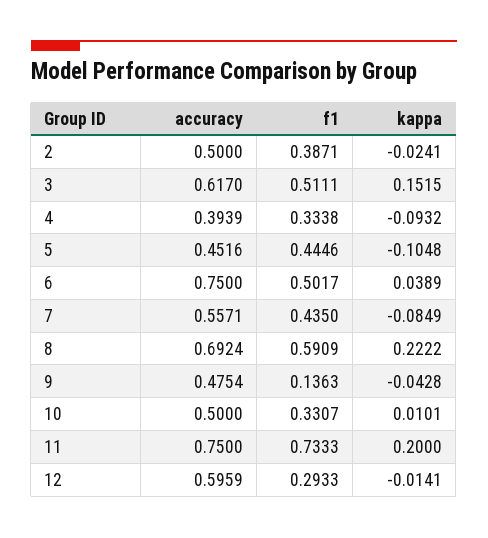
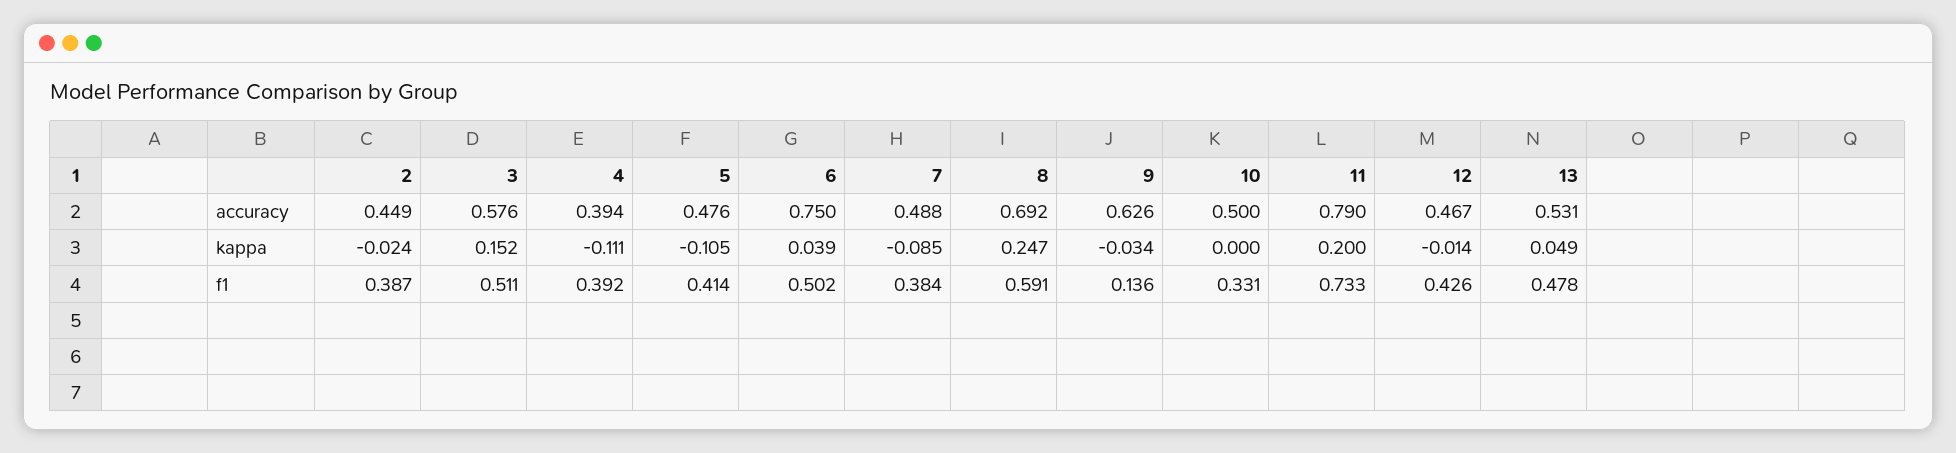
  {
    "accuracy": {
-     "2": 0.5,
+     "2": 0.449,
-     "3": 0.617,
+     "3": 0.576,
      "4": 0.3939,
-     "5": 0.4516,
+     "5": 0.476,
      "6": 0.75,
-     "7": 0.5571,
+     "7": 0.488,
      "8": 0.6924,
-     "9": 0.4754,
+     "9": 0.626,
      "10": 0.5,
-     "11": 0.75,
+     "11": 0.79,
-     "12": 0.5959
+     "12": 0.467,
+     "13": 0.531
    },
    "f1": {
      "2": 0.3871,
      "3": 0.5111,
-     "4": 0.3338,
+     "4": 0.392,
-     "5": 0.4446,
+     "5": 0.414,
      "6": 0.5017,
-     "7": 0.435,
+     "7": 0.384,
      "8": 0.5909,
      "9": 0.1363,
      "10": 0.3307,
      "11": 0.7333,
-     "12": 0.2933
+     "12": 0.426,
+     "13": 0.478
    },
    "kappa": {
      "2": -0.0241,
      "3": 0.1515,
-     "4": -0.0932,
+     "4": -0.111,
      "5": -0.1048,
      "6": 0.0389,
      "7": -0.0849,
-     "8": 0.2222,
+     "8": 0.247,
-     "9": -0.0428,
+     "9": -0.034,
-     "10": 0.0101,
+     "10": 0,
      "11": 0.2,
-     "12": -0.0141
+     "12": -0.0141,
+     "13": 0.049
    }
  }

